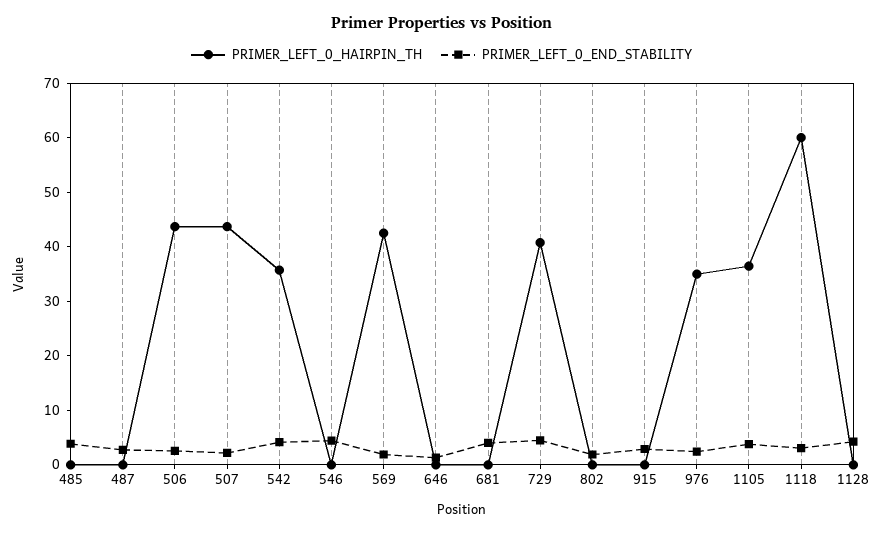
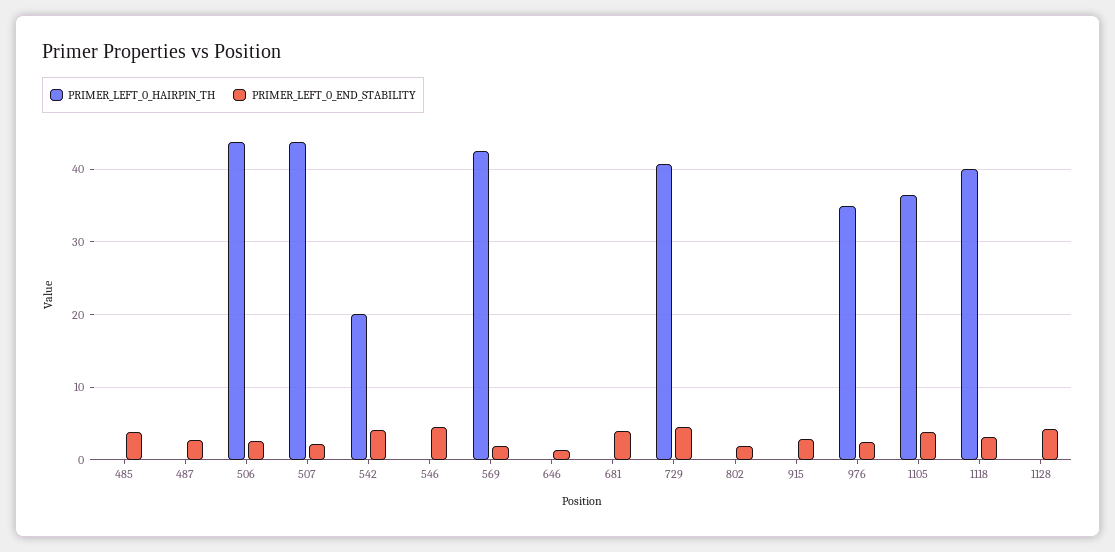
  {
    "PRIMER_LEFT_0_HAIRPIN_TH": {
      "485": 0,
      "487": 0,
      "506": 44,
      "507": 44,
-     "542": 36,
+     "542": 20,
      "546": 0,
      "569": 43,
      "646": 0,
      "681": 0,
      "729": 41,
      "802": 0,
      "915": 0,
      "976": 35,
      "1105": 36,
-     "1118": 60,
+     "1118": 40,
      "1128": 0
    },
    "PRIMER_LEFT_0_END_STABILITY": {
      "485": 4,
      "487": 3,
      "506": 3,
      "507": 2,
      "542": 4,
      "546": 4,
      "569": 2,
      "646": 1,
      "681": 4,
      "729": 4,
      "802": 2,
      "915": 3,
      "976": 2,
      "1105": 4,
      "1118": 3,
      "1128": 4
    }
  }

